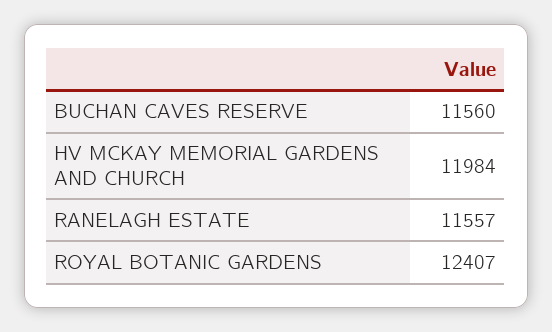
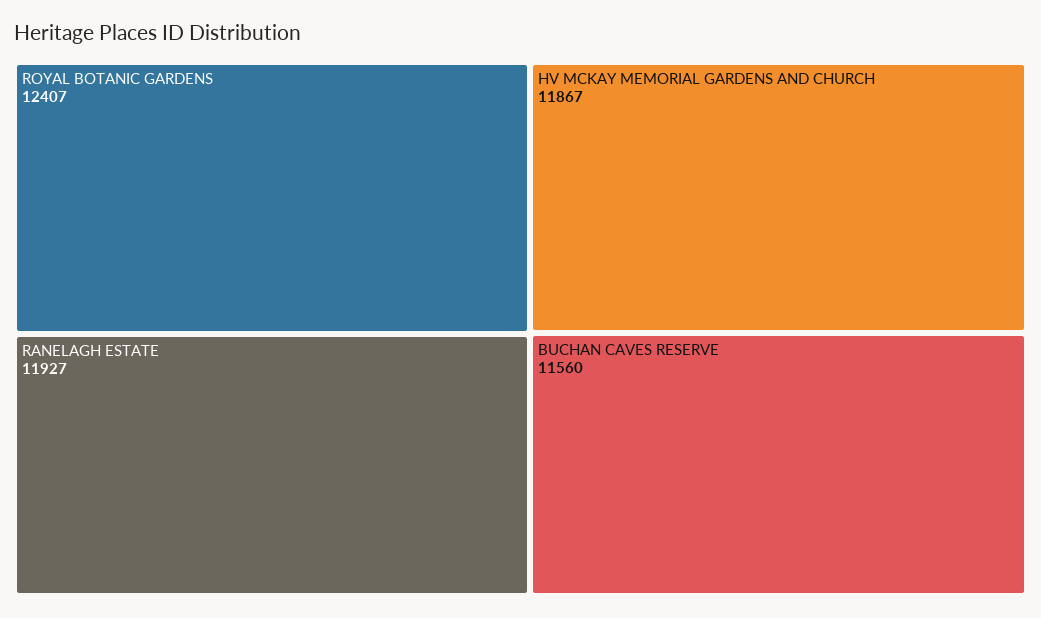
  {
    "BUCHAN CAVES RESERVE": 11560,
-   "HV MCKAY MEMORIAL GARDENS AND CHURCH": 11984,
+   "HV MCKAY MEMORIAL GARDENS AND CHURCH": 11867,
-   "RANELAGH ESTATE": 11557,
+   "RANELAGH ESTATE": 11927,
    "ROYAL BOTANIC GARDENS": 12407
  }

